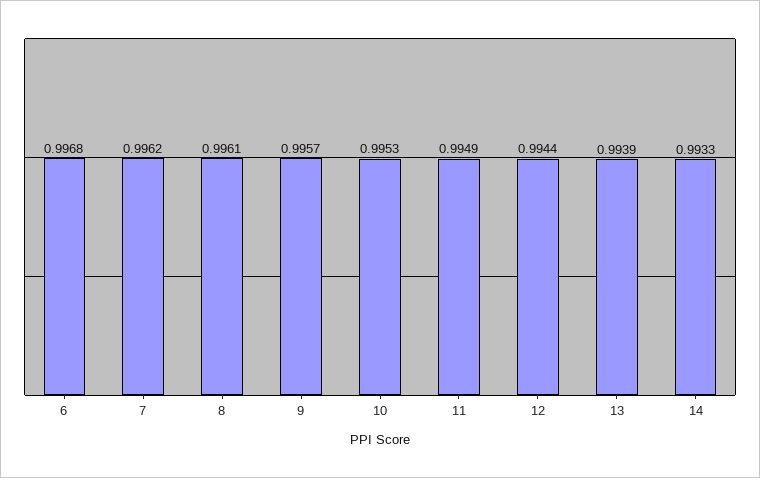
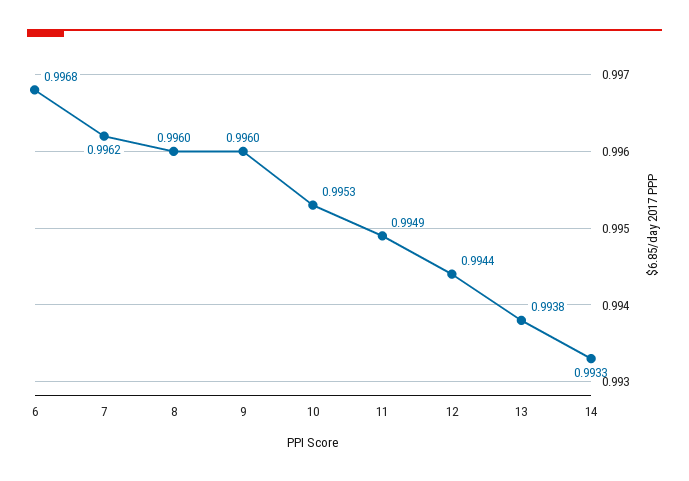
  {
    "6": 0.9968,
    "7": 0.9962,
-   "8": 0.9961,
+   "8": 0.996,
-   "9": 0.9957,
+   "9": 0.996,
    "10": 0.9953,
    "11": 0.9949,
    "12": 0.9944,
-   "13": 0.9939,
+   "13": 0.9938,
    "14": 0.9933
  }

